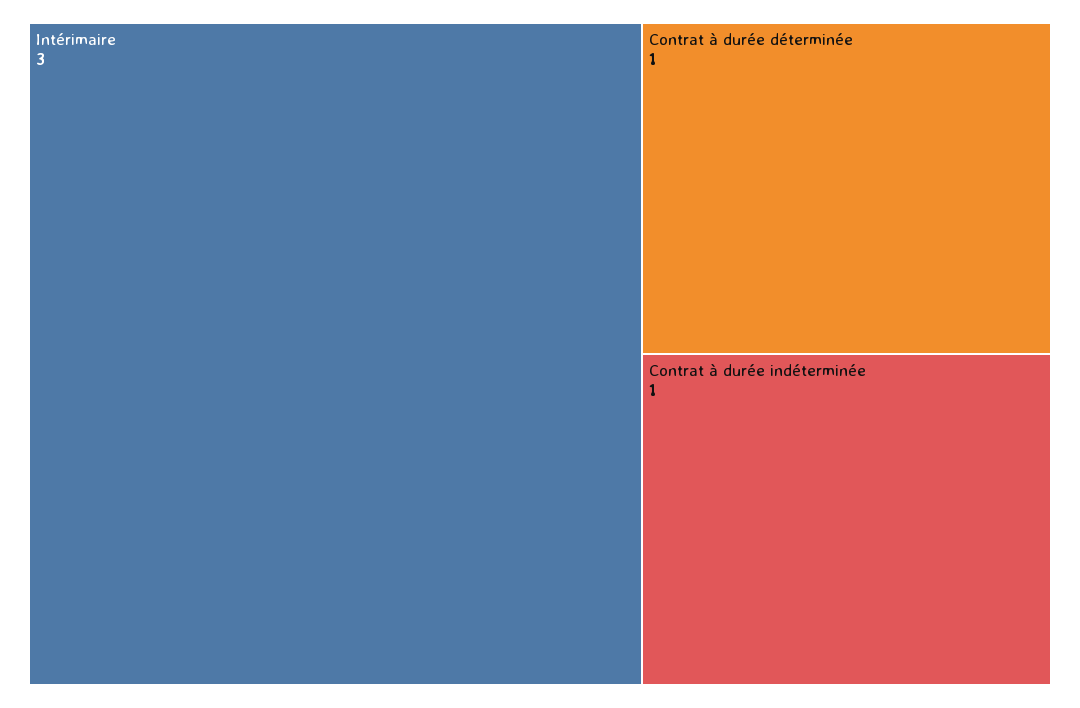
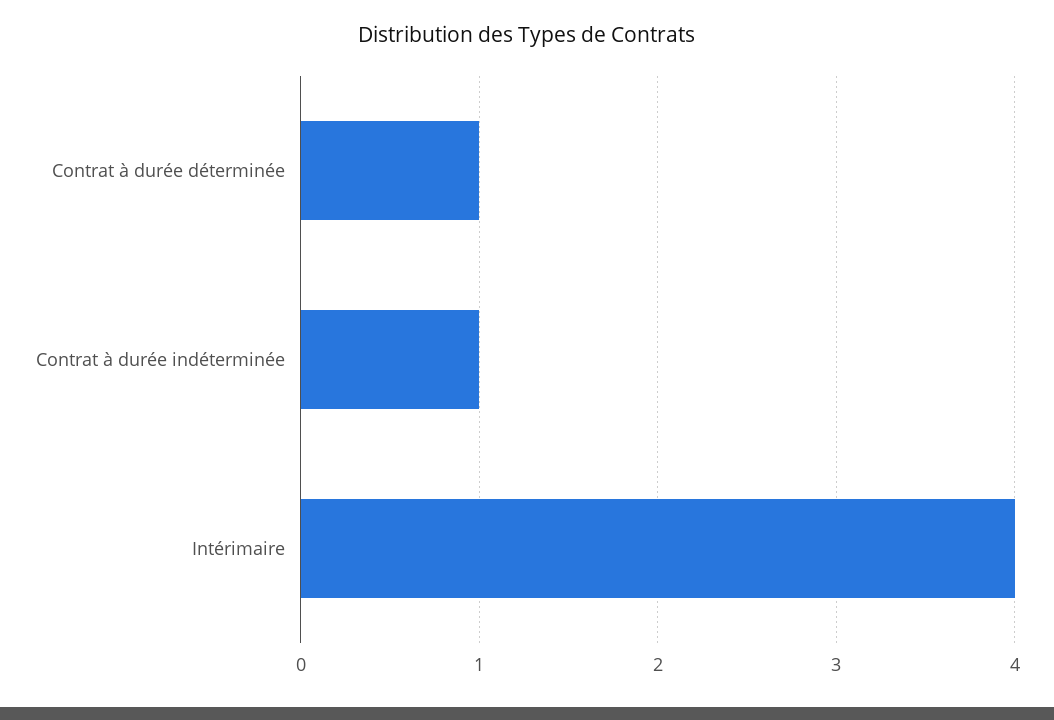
  {
-   "Intérimaire": 3,
+   "Intérimaire": 4,
    "Contrat à durée déterminée": 1,
    "Contrat à durée indéterminée": 1
  }

